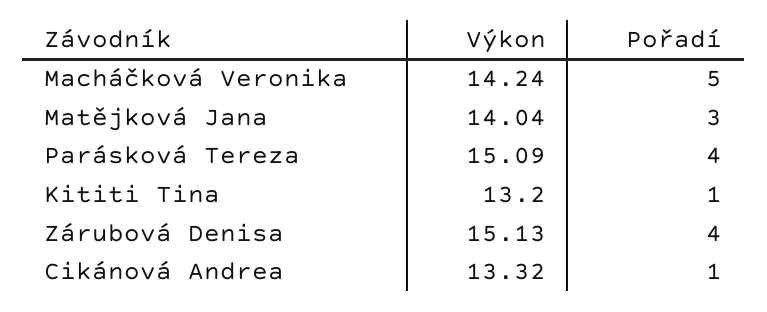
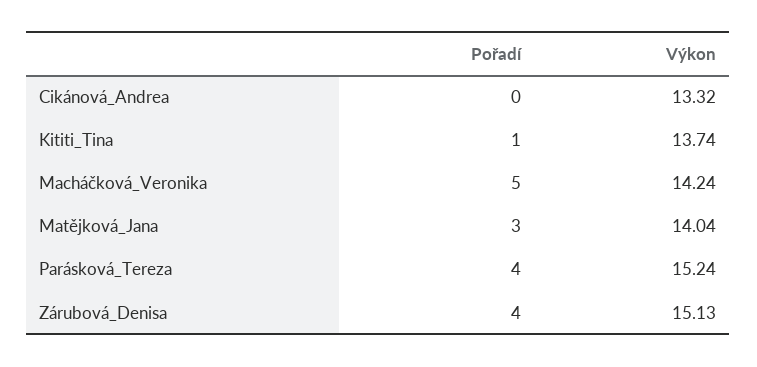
  {
    "Výkon": {
      "Macháčková Veronika": 14.24,
      "Matějková Jana": 14.04,
-     "Parásková Tereza": 15.09,
+     "Parásková Tereza": 15.24,
-     "Kititi Tina": 13.2,
+     "Kititi Tina": 13.74,
      "Zárubová Denisa": 15.13,
      "Cikánová Andrea": 13.32
    },
    "Pořadí": {
      "Macháčková Veronika": 5,
      "Matějková Jana": 3,
      "Parásková Tereza": 4,
      "Kititi Tina": 1,
      "Zárubová Denisa": 4,
-     "Cikánová Andrea": 1
+     "Cikánová Andrea": 0
    }
  }

